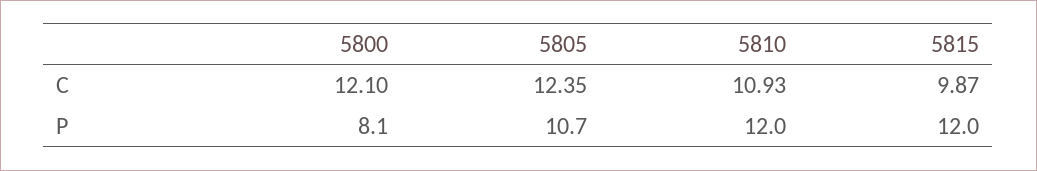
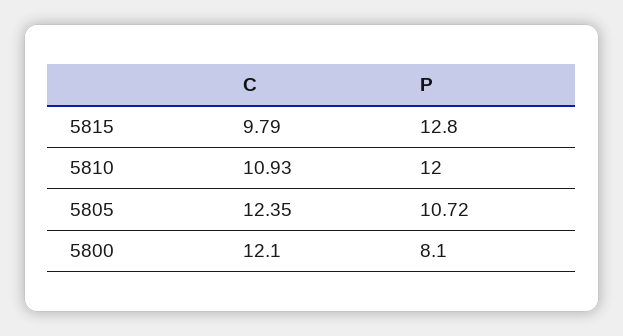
  {
    "5800": {
      "C": 12.1,
      "P": 8.1
    },
    "5805": {
      "C": 12.35,
      "P": 10.72
    },
    "5810": {
      "C": 10.93,
      "P": 12
    },
    "5815": {
-     "C": 9.87,
+     "C": 9.79,
-     "P": 12
+     "P": 12.8
    }
  }

